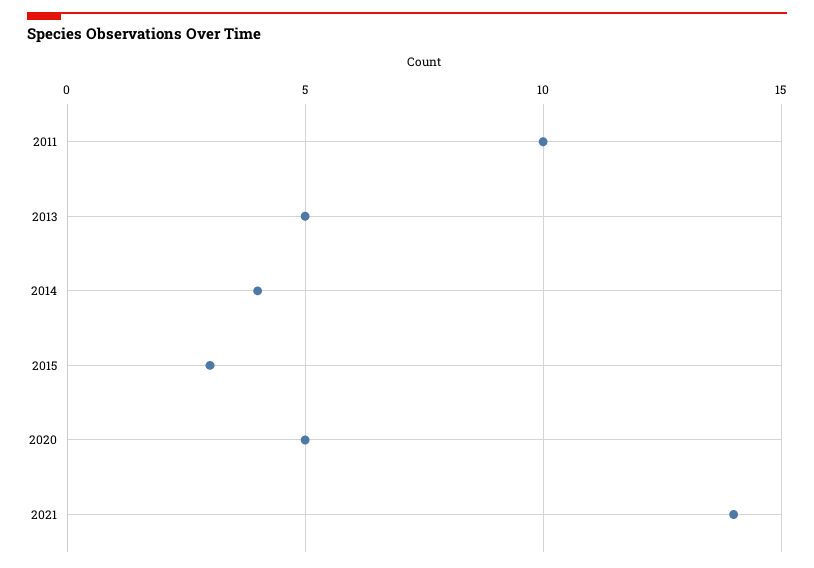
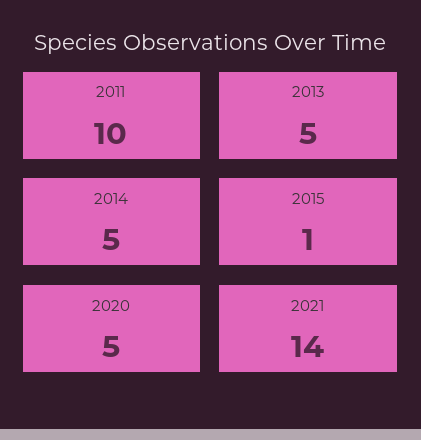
  {
    "2011": 10,
    "2013": 5,
-   "2014": 4,
+   "2014": 5,
-   "2015": 3,
+   "2015": 1,
    "2020": 5,
    "2021": 14
  }

